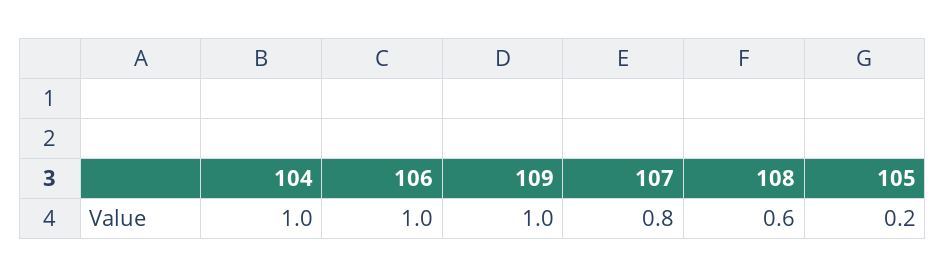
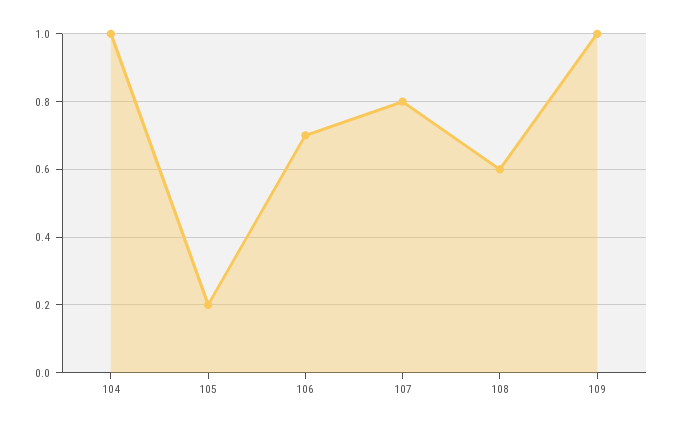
  {
    "104": 1,
-   "106": 1,
+   "106": 0.7,
    "109": 1,
    "107": 0.8,
    "108": 0.6,
    "105": 0.2
  }

